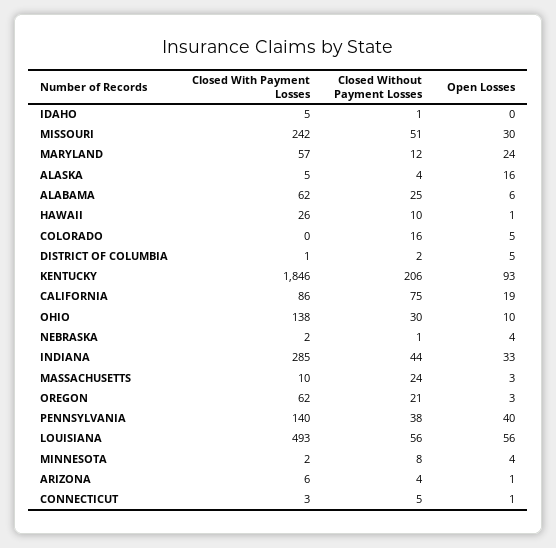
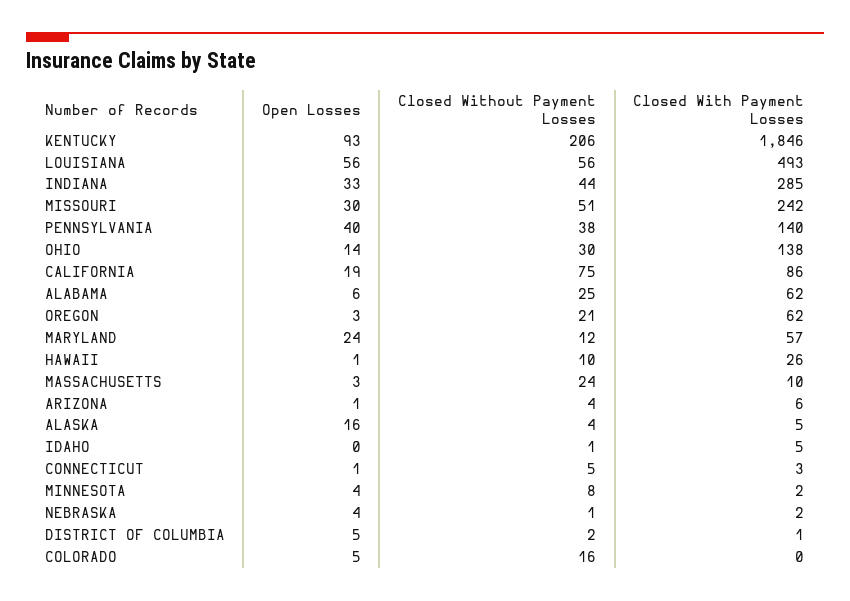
  {
    "Closed With Payment Losses": {
      "IDAHO": 5,
      "MISSOURI": 242,
      "MARYLAND": 57,
      "ALASKA": 5,
      "ALABAMA": 62,
      "HAWAII": 26,
      "COLORADO": 0,
      "DISTRICT OF COLUMBIA": 1,
      "KENTUCKY": 1846,
      "CALIFORNIA": 86,
      "OHIO": 138,
      "NEBRASKA": 2,
      "INDIANA": 285,
      "MASSACHUSETTS": 10,
      "OREGON": 62,
      "PENNSYLVANIA": 140,
      "LOUISIANA": 493,
      "MINNESOTA": 2,
      "ARIZONA": 6,
      "CONNECTICUT": 3
    },
    "Closed Without Payment Losses": {
      "IDAHO": 1,
      "MISSOURI": 51,
      "MARYLAND": 12,
      "ALASKA": 4,
      "ALABAMA": 25,
      "HAWAII": 10,
      "COLORADO": 16,
      "DISTRICT OF COLUMBIA": 2,
      "KENTUCKY": 206,
      "CALIFORNIA": 75,
      "OHIO": 30,
      "NEBRASKA": 1,
      "INDIANA": 44,
      "MASSACHUSETTS": 24,
      "OREGON": 21,
      "PENNSYLVANIA": 38,
      "LOUISIANA": 56,
      "MINNESOTA": 8,
      "ARIZONA": 4,
      "CONNECTICUT": 5
    },
    "Open Losses": {
      "IDAHO": 0,
      "MISSOURI": 30,
      "MARYLAND": 24,
      "ALASKA": 16,
      "ALABAMA": 6,
      "HAWAII": 1,
      "COLORADO": 5,
      "DISTRICT OF COLUMBIA": 5,
      "KENTUCKY": 93,
      "CALIFORNIA": 19,
-     "OHIO": 10,
+     "OHIO": 14,
      "NEBRASKA": 4,
      "INDIANA": 33,
      "MASSACHUSETTS": 3,
      "OREGON": 3,
      "PENNSYLVANIA": 40,
      "LOUISIANA": 56,
      "MINNESOTA": 4,
      "ARIZONA": 1,
      "CONNECTICUT": 1
    }
  }

